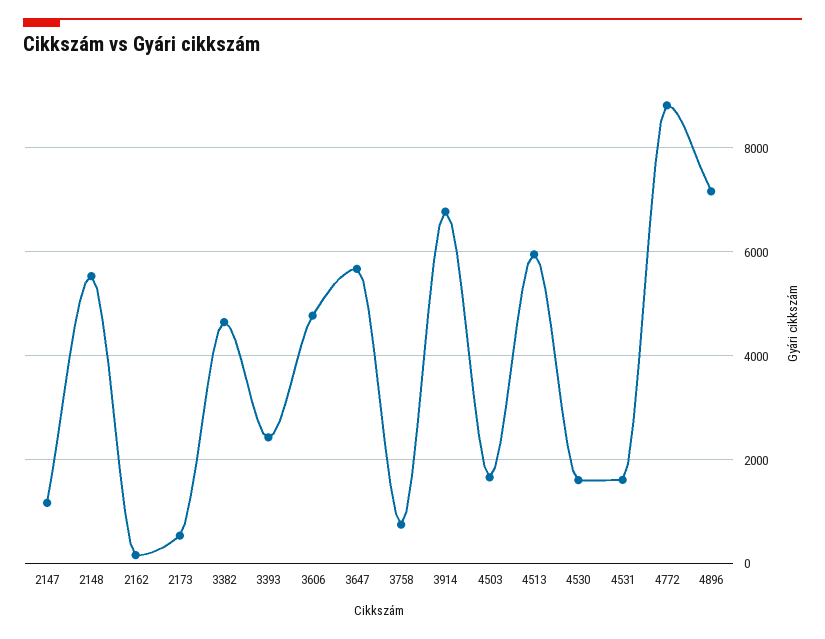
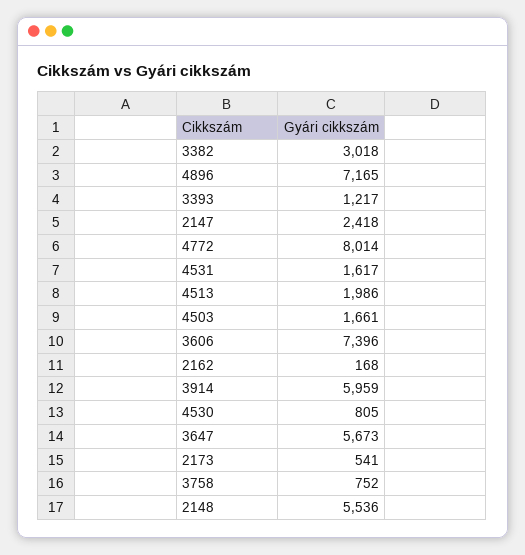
  {
-   "2147": 1200,
+   "2147": 2418,
    "2148": 5536,
    "2162": 168,
    "2173": 541,
-   "3382": 4600,
+   "3382": 3018,
-   "3393": 2400,
+   "3393": 1217,
-   "3606": 4800,
+   "3606": 7396,
    "3647": 5673,
    "3758": 752,
-   "3914": 6800,
+   "3914": 5959,
    "4503": 1661,
-   "4513": 6000,
+   "4513": 1986,
-   "4530": 1600,
+   "4530": 805,
    "4531": 1617,
-   "4772": 8800,
+   "4772": 8014,
    "4896": 7165
  }

